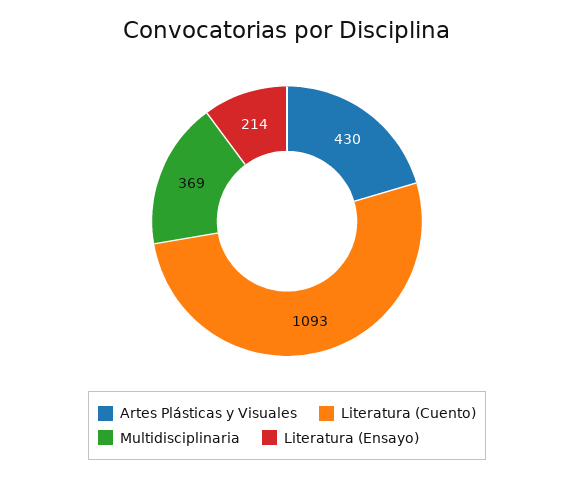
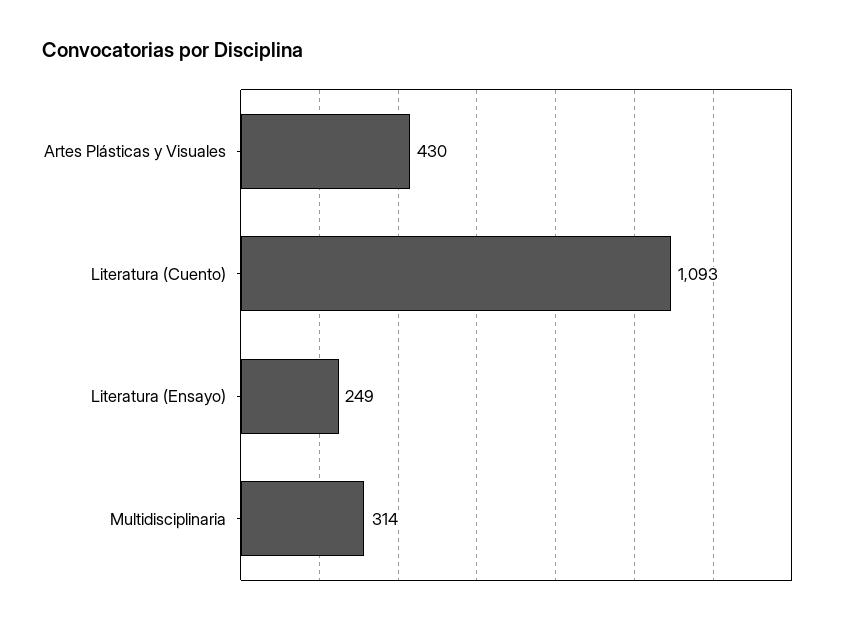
  {
    "Artes Plásticas y Visuales": 430,
    "Literatura (Cuento)": 1093,
-   "Multidisciplinaria": 369,
+   "Multidisciplinaria": 314,
-   "Literatura (Ensayo)": 214
+   "Literatura (Ensayo)": 249
  }

